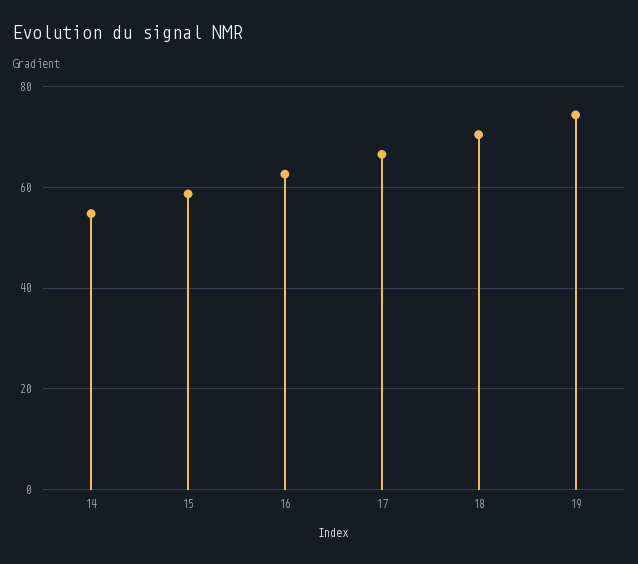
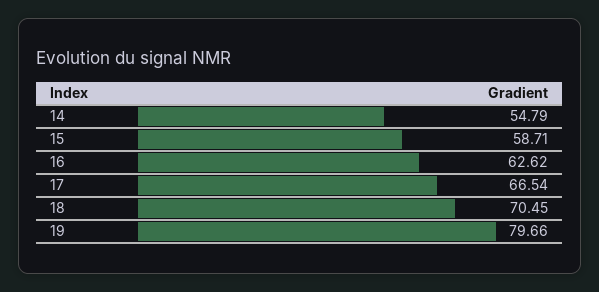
  {
    "14": 54.79,
    "15": 58.71,
    "16": 62.62,
    "17": 66.54,
    "18": 70.45,
-   "19": 74
+   "19": 79.66
  }

